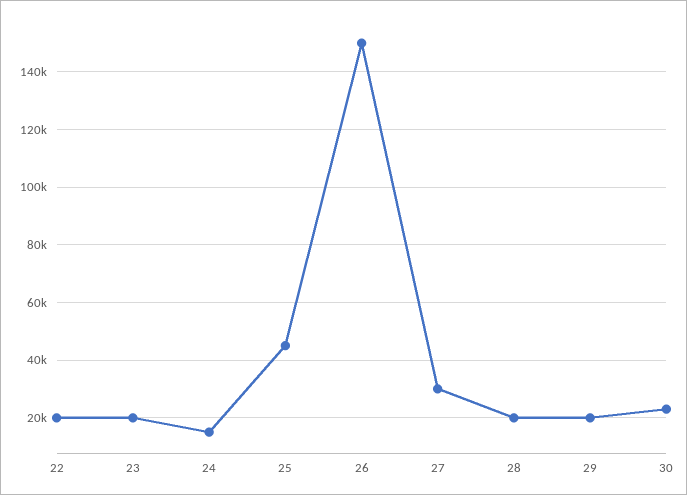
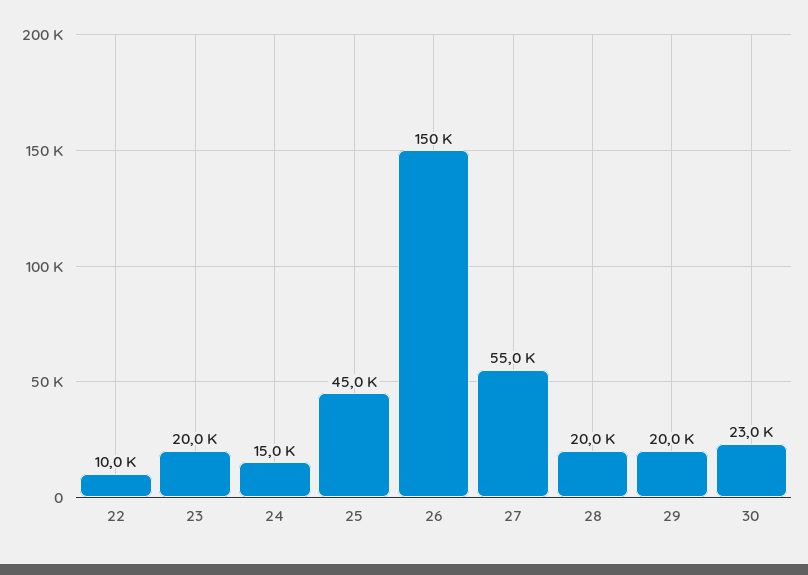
  {
-   "22": 20000,
+   "22": 10000,
    "23": 20000,
    "24": 15000,
    "25": 45000,
    "26": 150000,
-   "27": 30000,
+   "27": 55000,
    "28": 20000,
    "29": 20000,
    "30": 23000
  }

